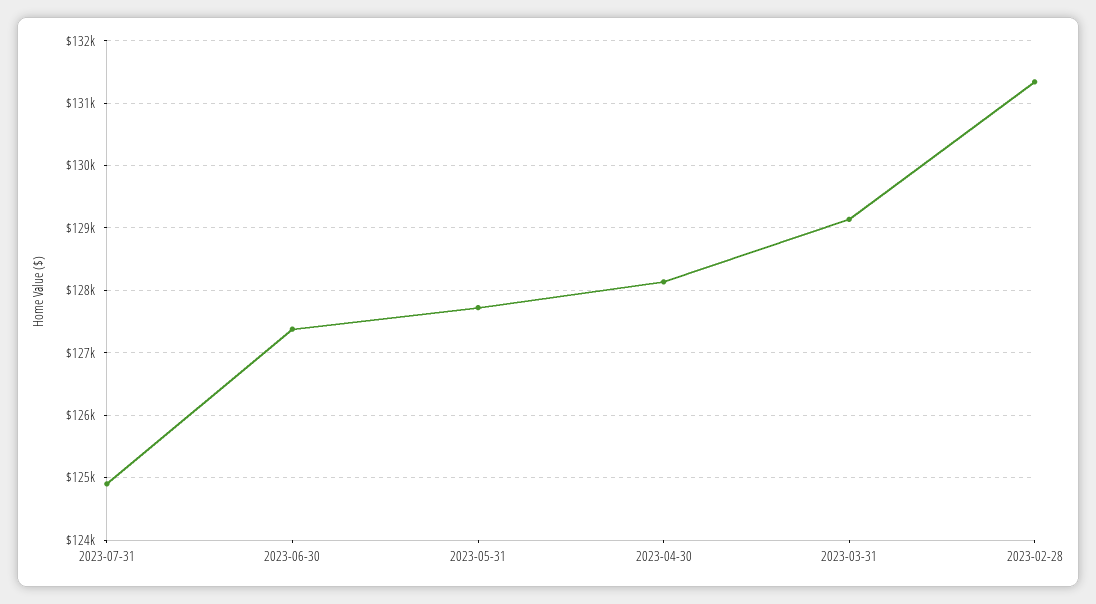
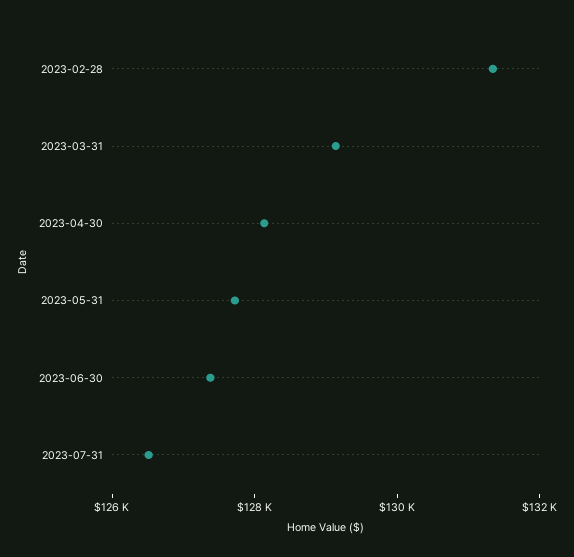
  {
-   "2023-07-31": 124900,
+   "2023-07-31": 126500,
    "2023-06-30": 127400,
    "2023-05-31": 127700,
    "2023-04-30": 128100,
    "2023-03-31": 129100,
    "2023-02-28": 131300
  }

